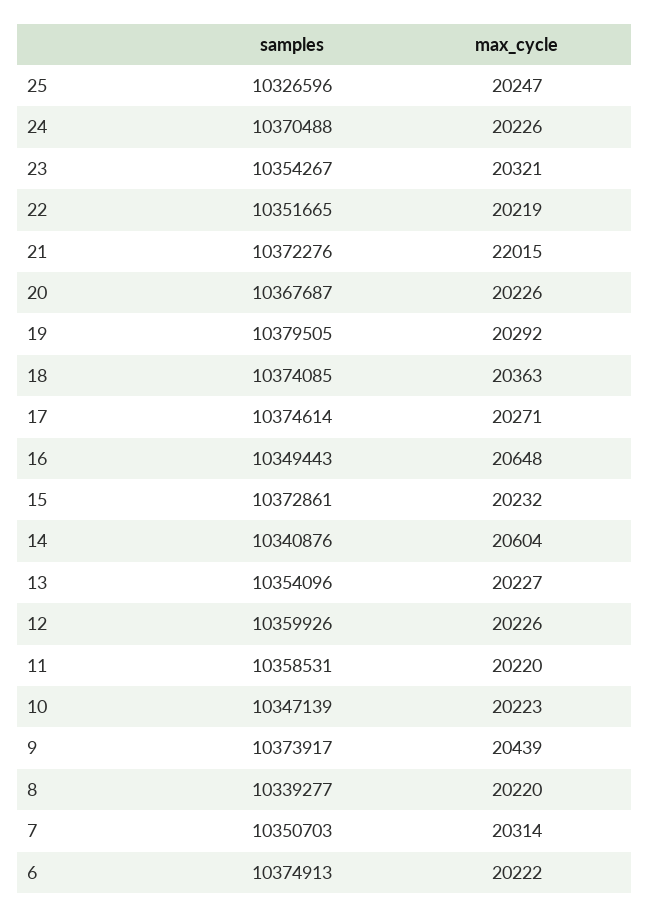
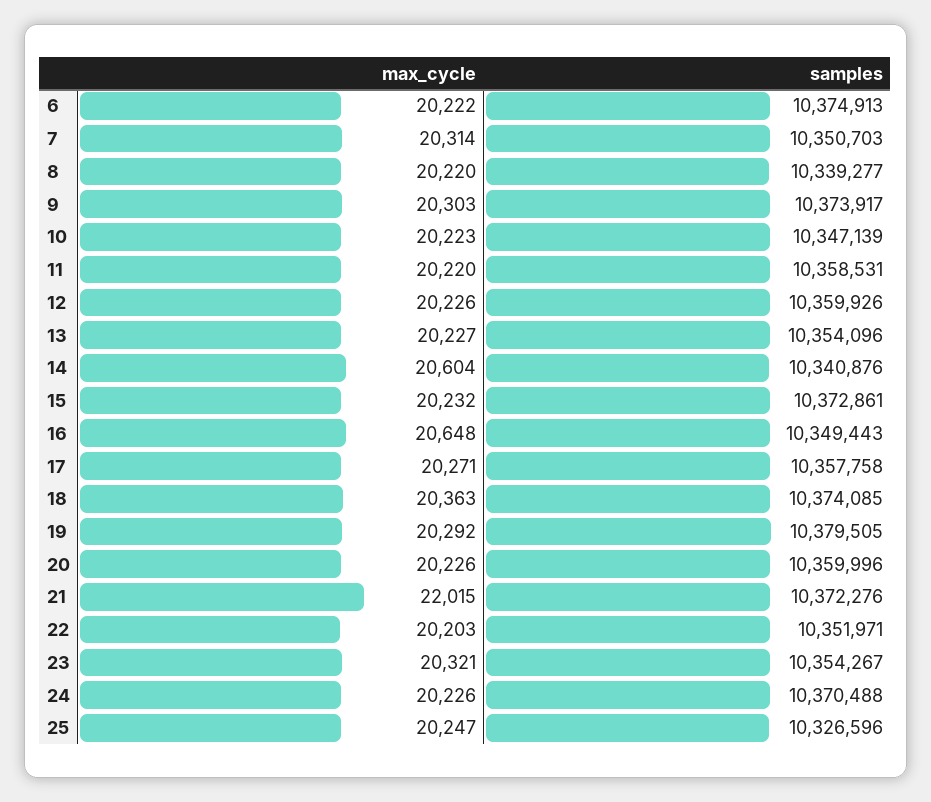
  {
    "samples": {
      "25": 10326596,
      "24": 10370488,
      "23": 10354267,
-     "22": 10351665,
+     "22": 10351971,
      "21": 10372276,
-     "20": 10367687,
+     "20": 10359996,
      "19": 10379505,
      "18": 10374085,
-     "17": 10374614,
+     "17": 10357758,
      "16": 10349443,
      "15": 10372861,
      "14": 10340876,
      "13": 10354096,
      "12": 10359926,
      "11": 10358531,
      "10": 10347139,
      "9": 10373917,
      "8": 10339277,
      "7": 10350703,
      "6": 10374913
    },
    "max_cycle": {
      "25": 20247,
      "24": 20226,
      "23": 20321,
-     "22": 20219,
+     "22": 20203,
      "21": 22015,
      "20": 20226,
      "19": 20292,
      "18": 20363,
      "17": 20271,
      "16": 20648,
      "15": 20232,
      "14": 20604,
      "13": 20227,
      "12": 20226,
      "11": 20220,
      "10": 20223,
-     "9": 20439,
+     "9": 20303,
      "8": 20220,
      "7": 20314,
      "6": 20222
    }
  }

